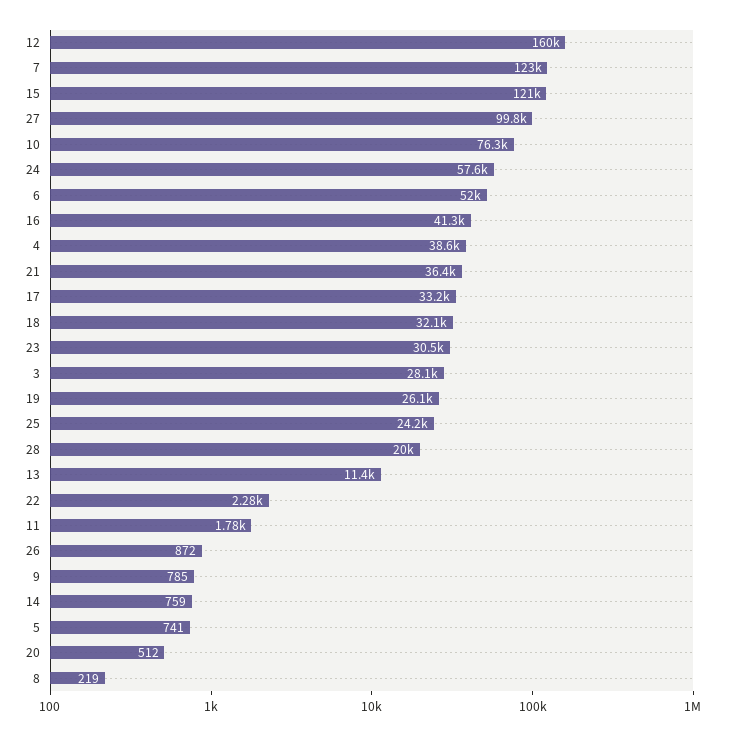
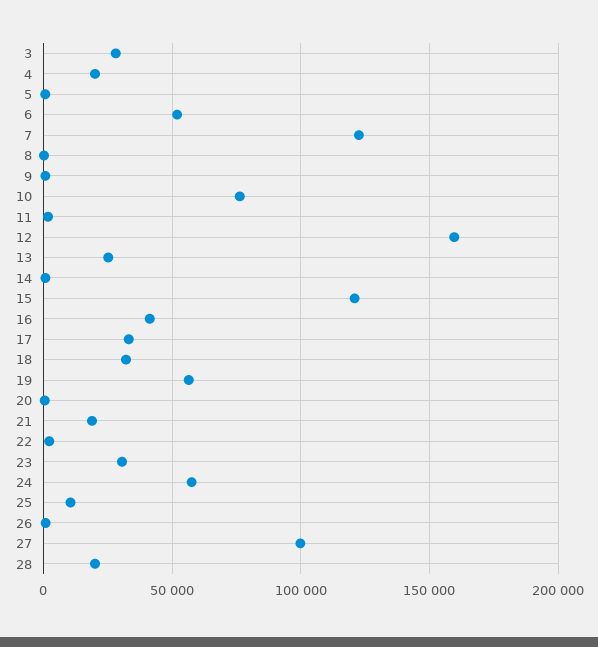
  {
    "12": 160000,
    "7": 123000,
    "15": 121000,
    "27": 99800,
    "10": 76300,
    "24": 57600,
    "6": 52000,
    "16": 41300,
-   "4": 38600,
+   "4": 20000,
-   "21": 36400,
+   "21": 20000,
    "17": 33200,
    "18": 32100,
    "23": 30500,
    "3": 28100,
-   "19": 26100,
+   "19": 55000,
-   "25": 24200,
+   "25": 10000,
    "28": 20000,
-   "13": 11400,
+   "13": 25000,
    "22": 2280,
    "11": 1780,
    "26": 872,
    "9": 785,
    "14": 759,
    "5": 741,
    "20": 512,
    "8": 219
  }

